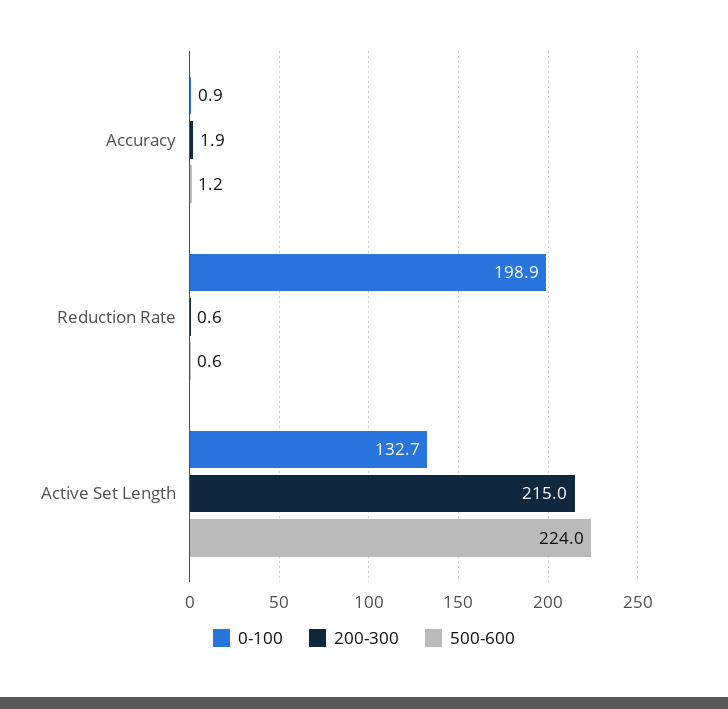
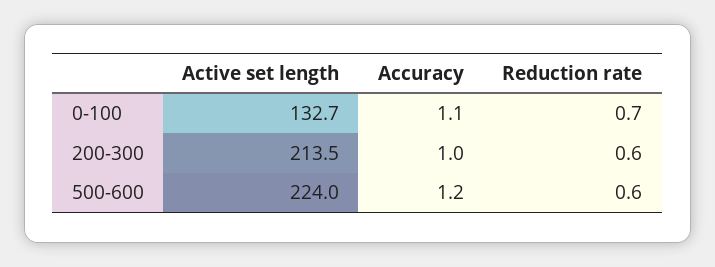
  {
    "0-100": {
-     "Accuracy": 0.9,
+     "Accuracy": 1.1,
-     "Reduction Rate": 198.9,
+     "Reduction Rate": 0.7,
      "Active Set Length": 132.7
    },
    "200-300": {
-     "Accuracy": 1.9,
+     "Accuracy": 1,
      "Reduction Rate": 0.6,
-     "Active Set Length": 215
+     "Active Set Length": 213.5
    },
    "500-600": {
      "Accuracy": 1.2,
      "Reduction Rate": 0.6,
      "Active Set Length": 224
    }
  }

